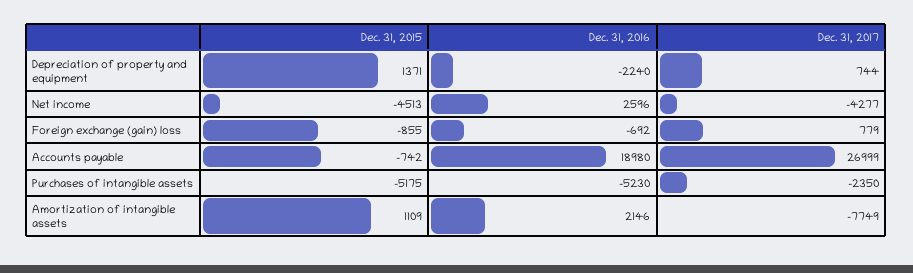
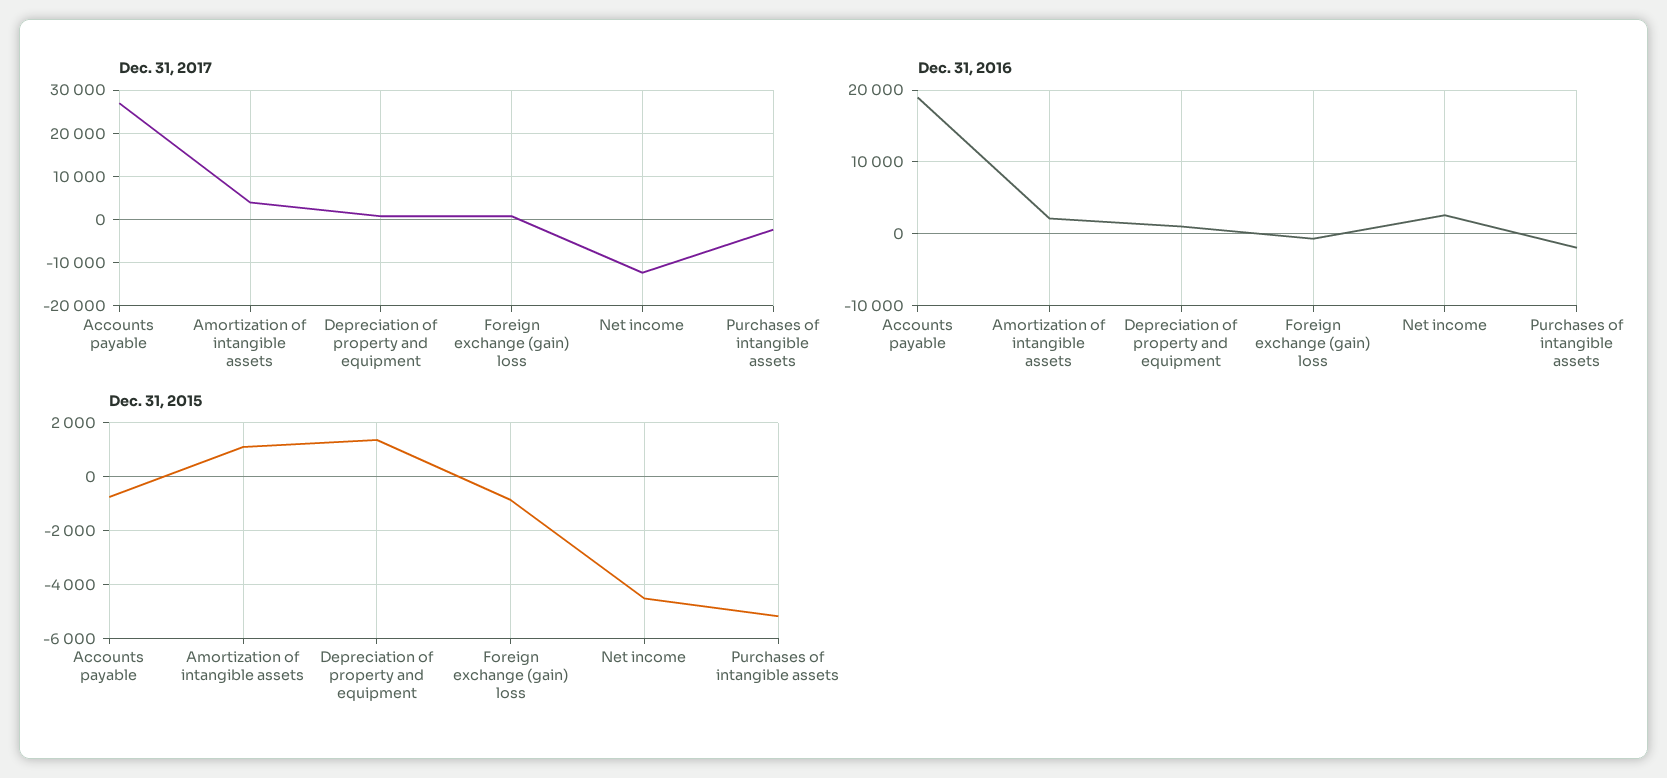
  {
    "Dec. 31, 2015": {
      "Depreciation of property and equipment": 1371,
      "Net income": -4513,
      "Foreign exchange (gain) loss": -855,
      "Accounts payable": -742,
      "Purchases of intangible assets": -5175,
      "Amortization of intangible assets": 1109
    },
    "Dec. 31, 2016": {
-     "Depreciation of property and equipment": -2240,
+     "Depreciation of property and equipment": 1000,
      "Net income": 2596,
      "Foreign exchange (gain) loss": -692,
      "Accounts payable": 18980,
-     "Purchases of intangible assets": -5230,
+     "Purchases of intangible assets": -2000,
      "Amortization of intangible assets": 2146
    },
    "Dec. 31, 2017": {
      "Depreciation of property and equipment": 744,
-     "Net income": -4277,
+     "Net income": -12000,
      "Foreign exchange (gain) loss": 779,
      "Accounts payable": 26999,
      "Purchases of intangible assets": -2350,
-     "Amortization of intangible assets": -7749
+     "Amortization of intangible assets": 4000
    }
  }

